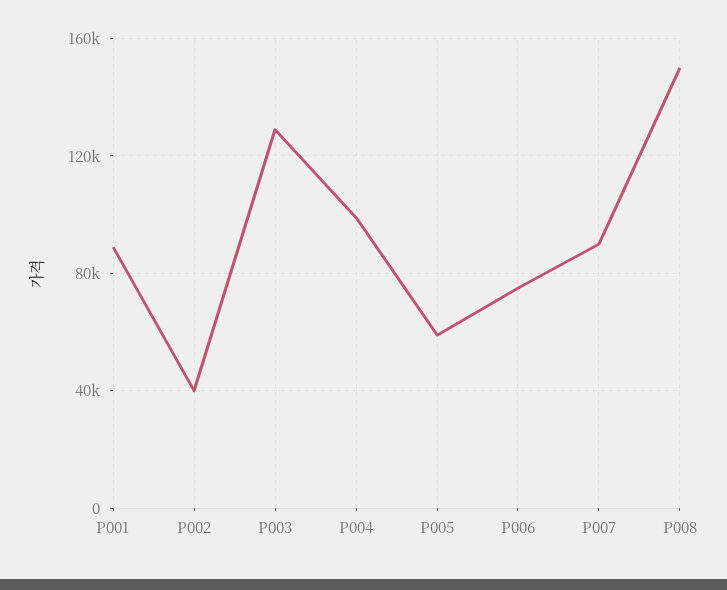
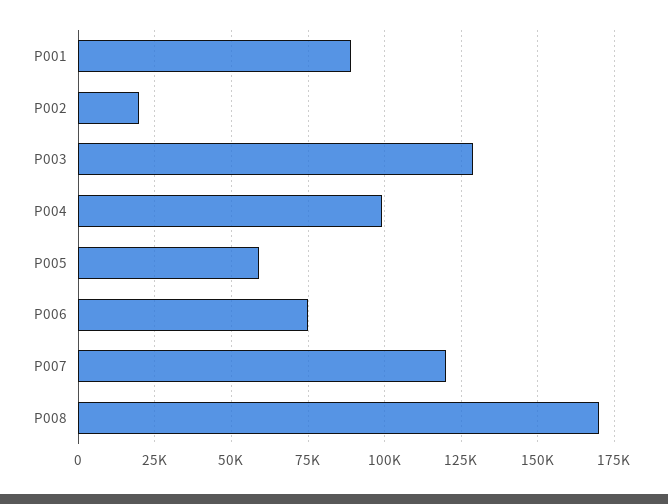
  {
    "P001": 90000,
-   "P002": 40000,
+   "P002": 20000,
    "P003": 130000,
    "P004": 100000,
    "P005": 60000,
    "P006": 75000,
-   "P007": 90000,
+   "P007": 120000,
-   "P008": 150000
+   "P008": 170000
  }

